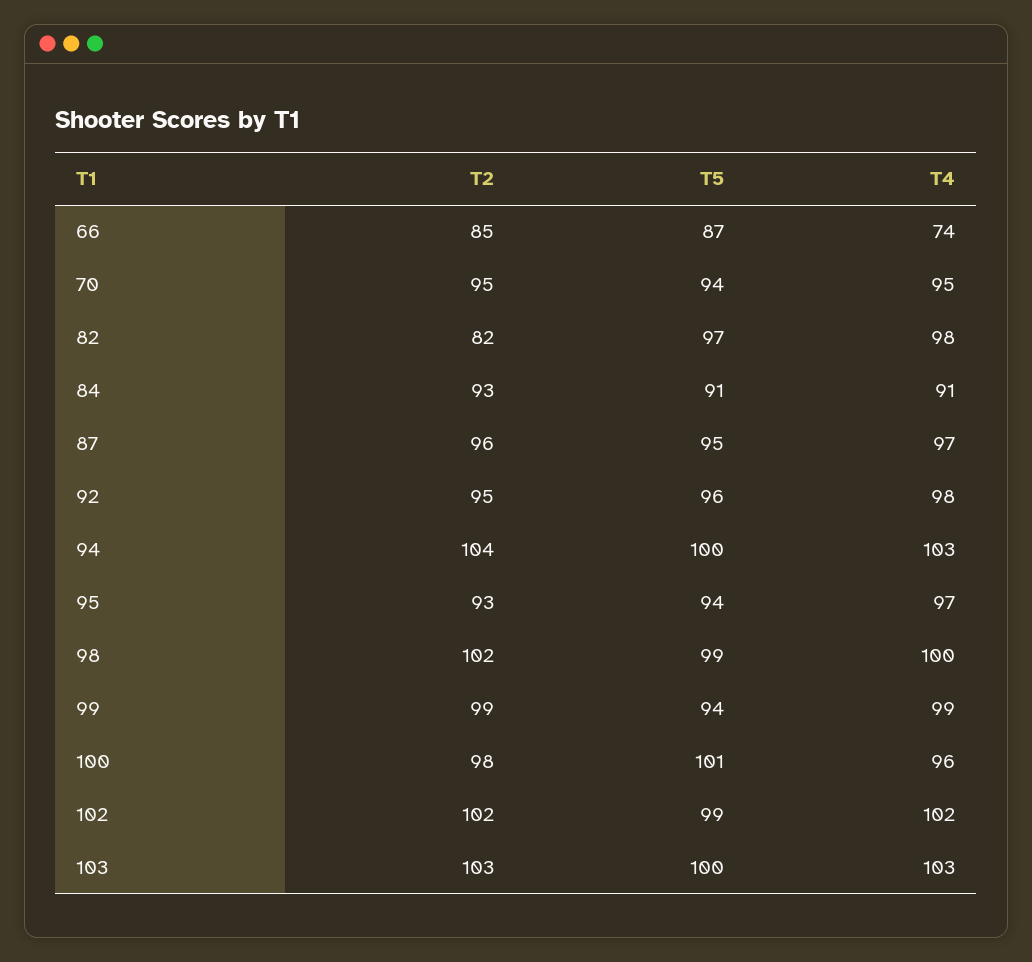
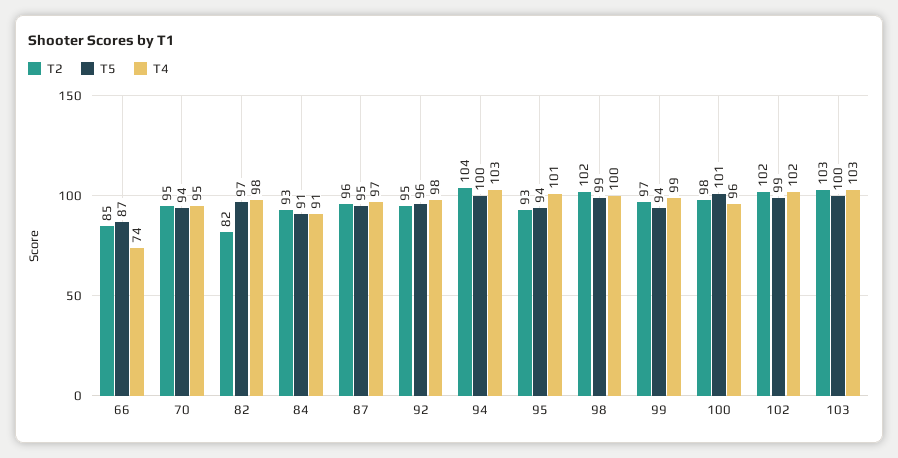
  {
    "T2": {
      "66": 85,
      "70": 95,
      "82": 82,
      "84": 93,
      "87": 96,
      "92": 95,
      "94": 104,
      "95": 93,
      "98": 102,
-     "99": 99,
+     "99": 97,
      "100": 98,
      "102": 102,
      "103": 103
    },
    "T5": {
      "66": 87,
      "70": 94,
      "82": 97,
      "84": 91,
      "87": 95,
      "92": 96,
      "94": 100,
      "95": 94,
      "98": 99,
      "99": 94,
      "100": 101,
      "102": 99,
      "103": 100
    },
    "T4": {
      "66": 74,
      "70": 95,
      "82": 98,
      "84": 91,
      "87": 97,
      "92": 98,
      "94": 103,
-     "95": 97,
+     "95": 101,
      "98": 100,
      "99": 99,
      "100": 96,
      "102": 102,
      "103": 103
    }
  }

